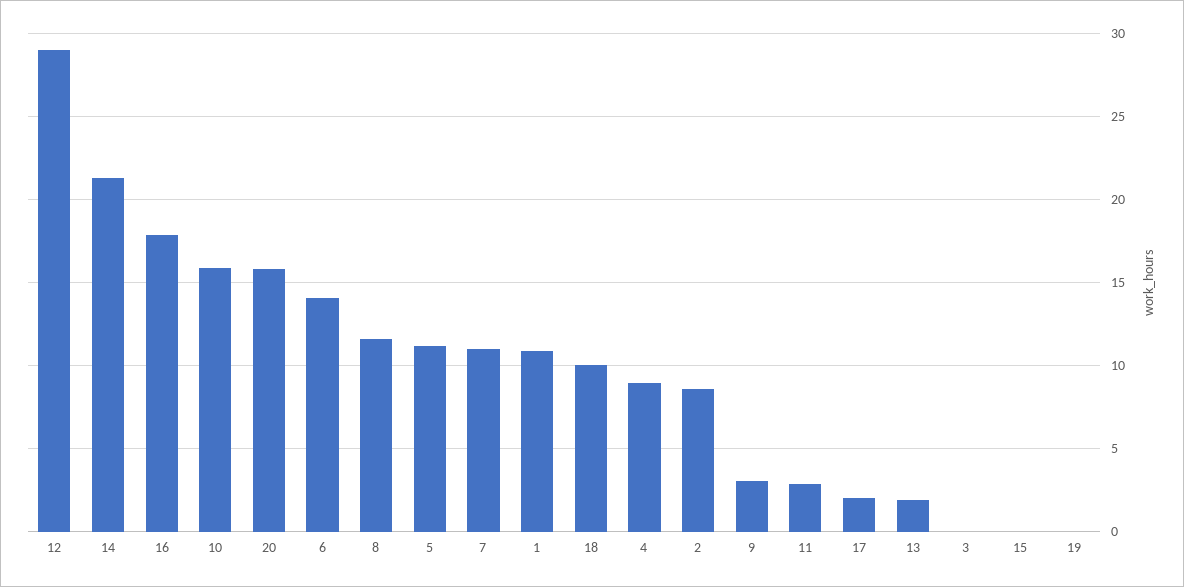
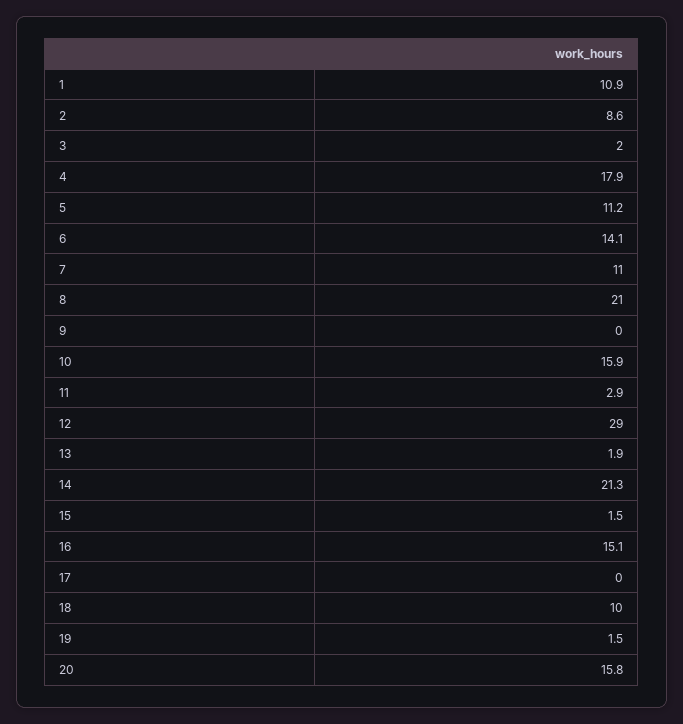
  {
    "12": 29,
    "14": 21.3,
-   "16": 18,
+   "16": 15.1,
    "10": 15.9,
    "20": 15.8,
    "6": 14.1,
-   "8": 11.5,
+   "8": 21,
    "5": 11.2,
    "7": 11,
    "1": 10.9,
    "18": 10,
-   "4": 9,
+   "4": 17.9,
    "2": 8.6,
-   "9": 3,
+   "9": 0,
    "11": 2.9,
-   "17": 2,
+   "17": 0,
    "13": 1.9,
-   "3": 0,
+   "3": 2,
-   "15": 0,
+   "15": 1.5,
-   "19": 0
+   "19": 1.5
  }

